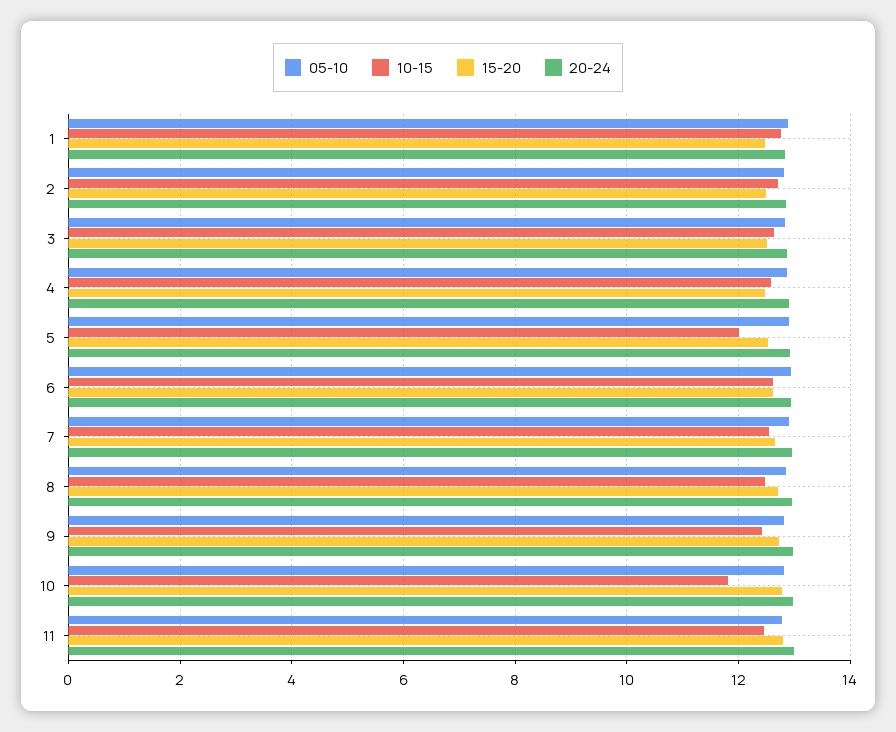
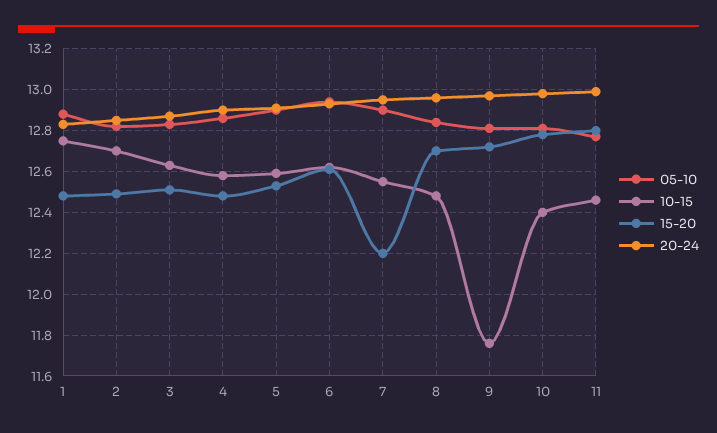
  {
    "05-10": {
      "1": 12.9,
      "2": 12.8,
      "3": 12.85,
      "4": 12.85,
      "5": 12.9,
      "6": 12.95,
      "7": 12.9,
      "8": 12.85,
      "9": 12.8,
      "10": 12.8,
      "11": 12.75
    },
    "10-15": {
      "1": 12.75,
      "2": 12.7,
      "3": 12.65,
      "4": 12.6,
-     "5": 12,
+     "5": 12.6,
      "6": 12.6,
      "7": 12.55,
      "8": 12.5,
-     "9": 12.4,
+     "9": 11.75,
-     "10": 11.8,
+     "10": 12.4,
      "11": 12.45
    },
    "15-20": {
      "1": 12.5,
      "2": 12.5,
      "3": 12.5,
      "4": 12.5,
      "5": 12.55,
      "6": 12.6,
-     "7": 12.6,
+     "7": 12.2,
      "8": 12.7,
      "9": 12.7,
      "10": 12.8,
      "11": 12.8
    },
    "20-24": {
      "1": 12.85,
      "2": 12.85,
      "3": 12.85,
      "4": 12.9,
      "5": 12.9,
      "6": 12.95,
      "7": 12.95,
      "8": 12.95,
      "9": 12.95,
      "10": 13,
      "11": 13
    }
  }

